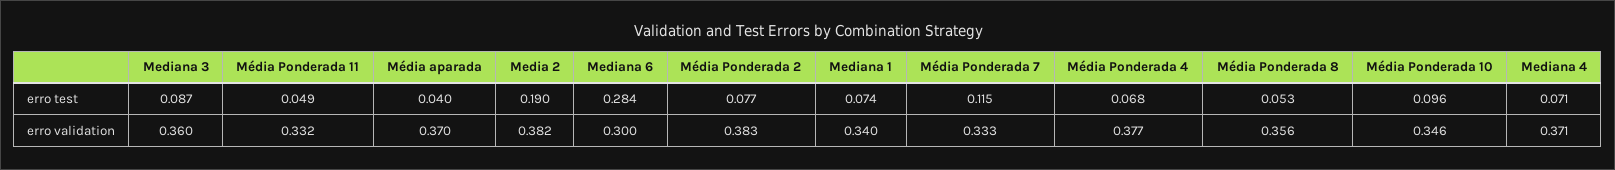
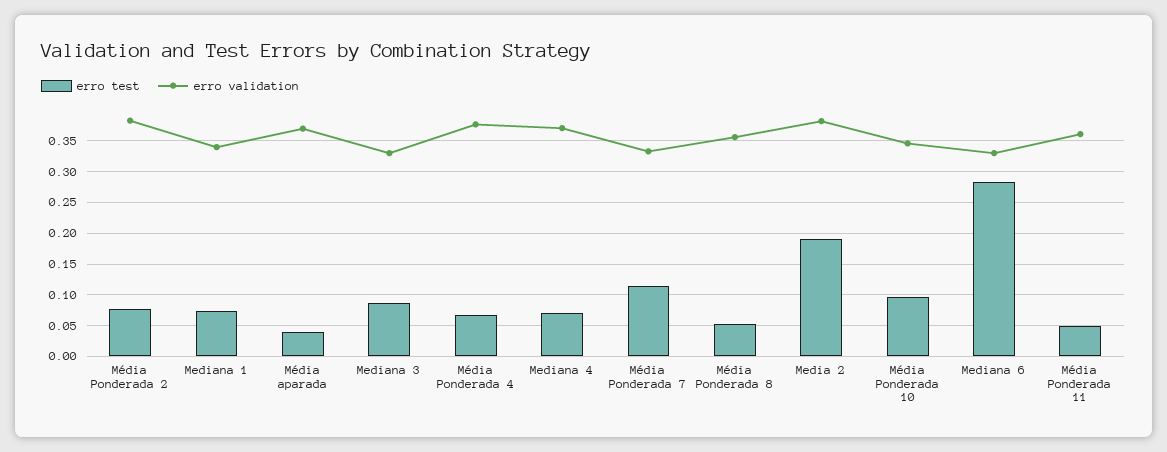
  {
    "erro test": {
      "Mediana 3": 0.087,
      "Média Ponderada 11": 0.049,
      "Média aparada": 0.04,
      "Media 2": 0.19,
      "Mediana 6": 0.284,
      "Média Ponderada 2": 0.077,
      "Mediana 1": 0.074,
      "Média Ponderada 7": 0.115,
      "Média Ponderada 4": 0.068,
      "Média Ponderada 8": 0.053,
      "Média Ponderada 10": 0.096,
      "Mediana 4": 0.071
    },
    "erro validation": {
-     "Mediana 3": 0.36,
+     "Mediana 3": 0.33,
-     "Média Ponderada 11": 0.332,
+     "Média Ponderada 11": 0.36,
      "Média aparada": 0.37,
      "Media 2": 0.382,
-     "Mediana 6": 0.3,
+     "Mediana 6": 0.33,
      "Média Ponderada 2": 0.383,
      "Mediana 1": 0.34,
      "Média Ponderada 7": 0.333,
      "Média Ponderada 4": 0.377,
      "Média Ponderada 8": 0.356,
      "Média Ponderada 10": 0.346,
      "Mediana 4": 0.371
    }
  }

